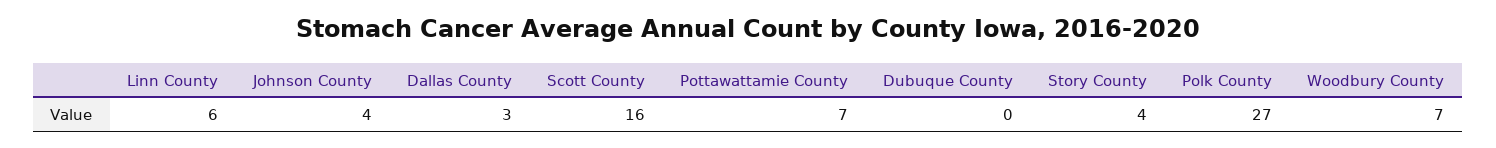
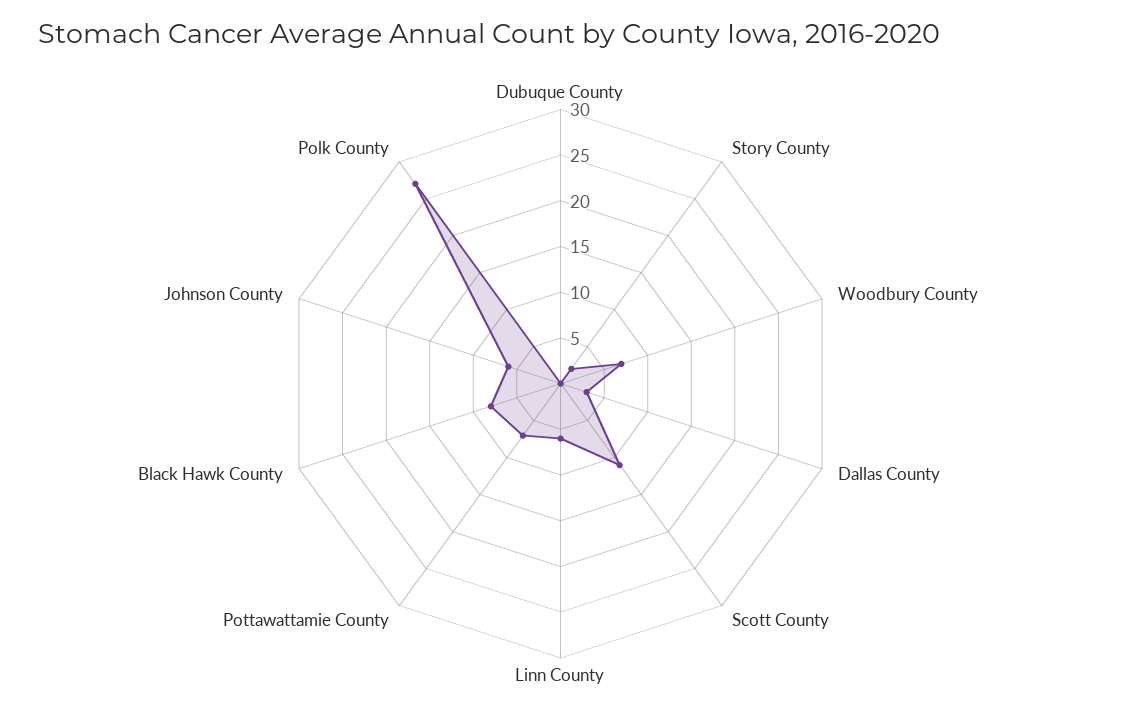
  {
    "Linn County": 6,
-   "Johnson County": 4,
+   "Johnson County": 6,
    "Dallas County": 3,
-   "Scott County": 16,
+   "Scott County": 11,
    "Pottawattamie County": 7,
    "Dubuque County": 0,
-   "Story County": 4,
+   "Story County": 2,
    "Polk County": 27,
-   "Woodbury County": 7
+   "Woodbury County": 7,
+   "Black Hawk County": 8
  }

